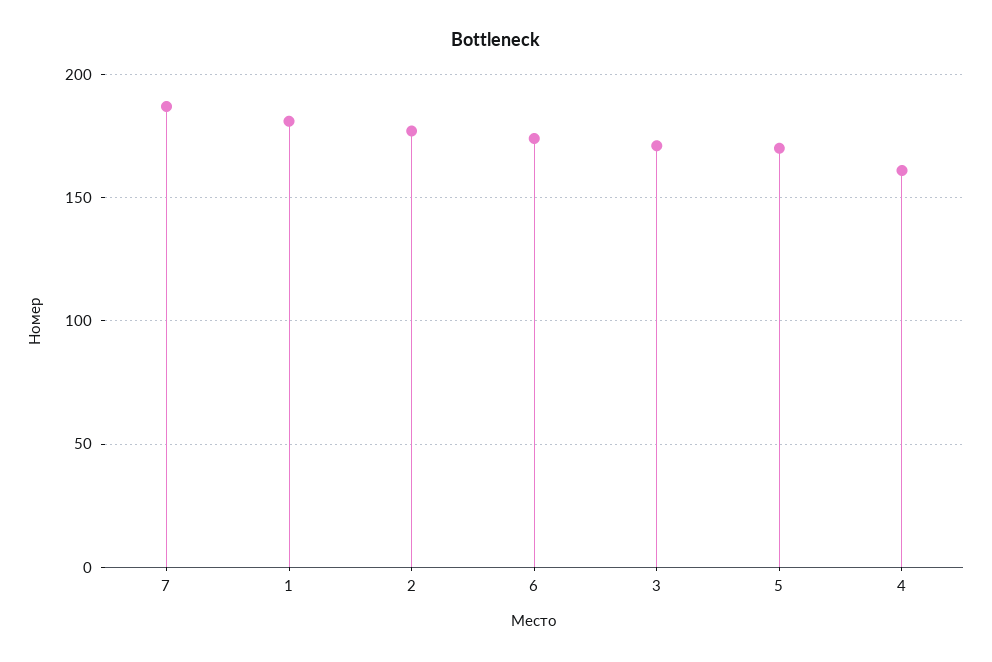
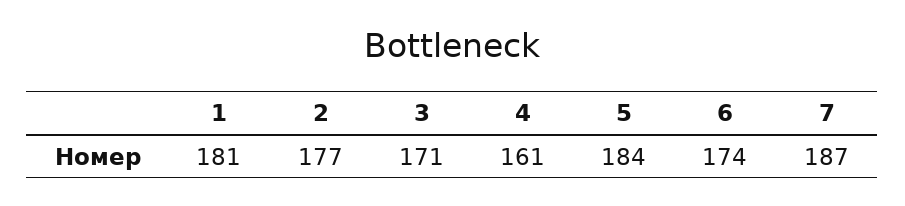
  {
    "7": 187,
    "1": 181,
    "2": 177,
    "6": 174,
    "3": 171,
-   "5": 170,
+   "5": 184,
    "4": 161
  }

